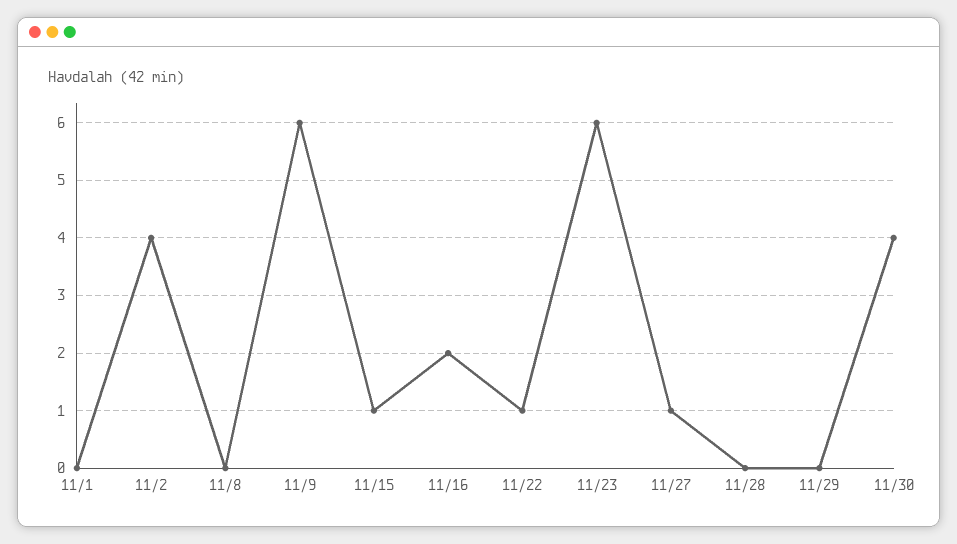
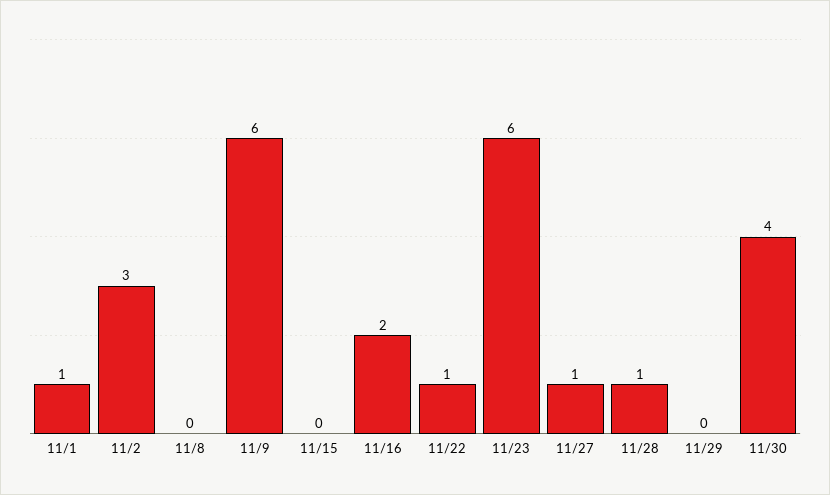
  {
-   "11/1": 0,
+   "11/1": 1,
-   "11/2": 4,
+   "11/2": 3,
    "11/8": 0,
    "11/9": 6,
-   "11/15": 1,
+   "11/15": 0,
    "11/16": 2,
    "11/22": 1,
    "11/23": 6,
    "11/27": 1,
-   "11/28": 0,
+   "11/28": 1,
    "11/29": 0,
    "11/30": 4
  }

